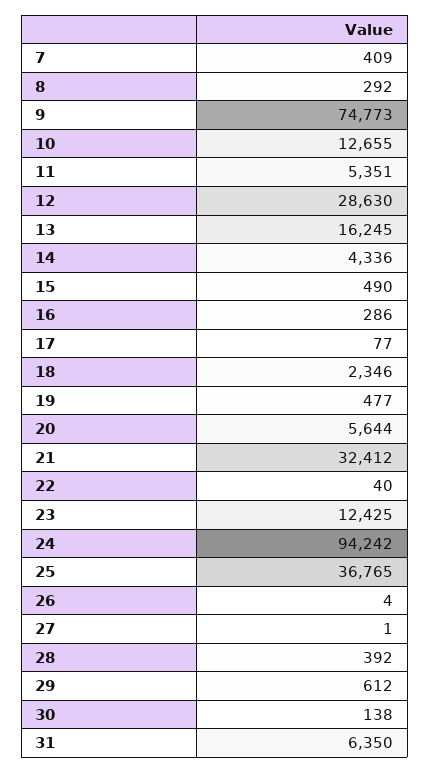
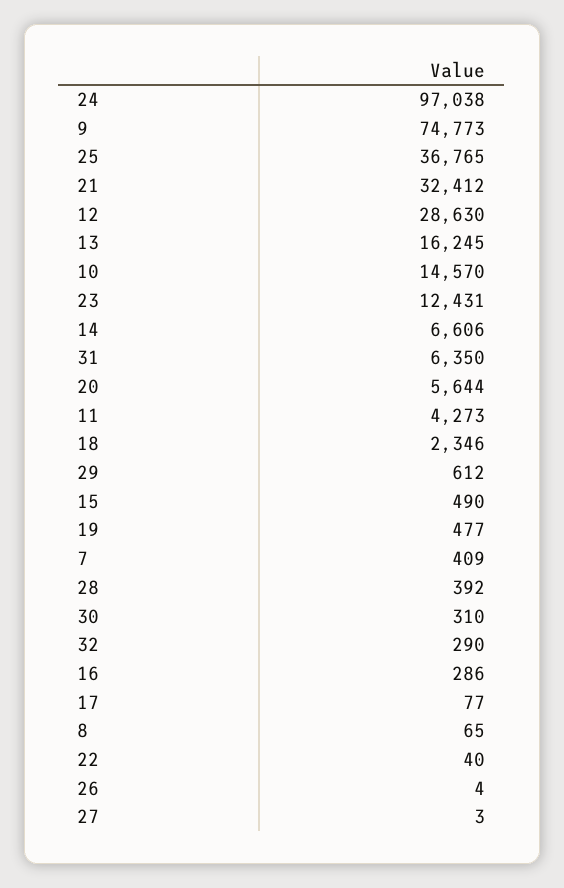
  {
    "7": 409,
-   "8": 292,
+   "8": 65,
    "9": 74773,
-   "10": 12655,
+   "10": 14570,
-   "11": 5351,
+   "11": 4273,
    "12": 28630,
    "13": 16245,
-   "14": 4336,
+   "14": 6606,
    "15": 490,
    "16": 286,
    "17": 77,
    "18": 2346,
    "19": 477,
    "20": 5644,
    "21": 32412,
    "22": 40,
-   "23": 12425,
+   "23": 12431,
-   "24": 94242,
+   "24": 97038,
    "25": 36765,
    "26": 4,
-   "27": 1,
+   "27": 3,
    "28": 392,
    "29": 612,
-   "30": 138,
+   "30": 310,
-   "31": 6350
+   "31": 6350,
+   "32": 290
  }

